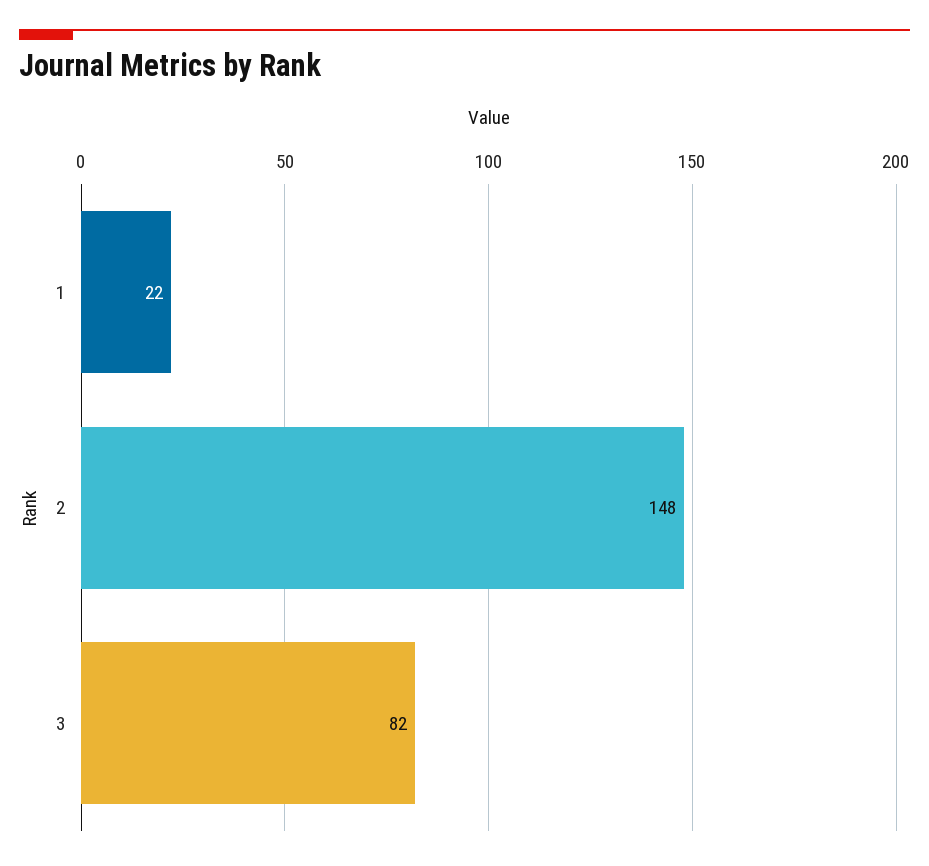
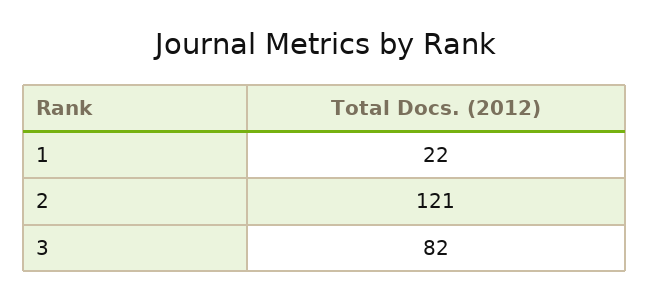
  {
    "1": 22,
-   "2": 148,
+   "2": 121,
    "3": 82
  }

